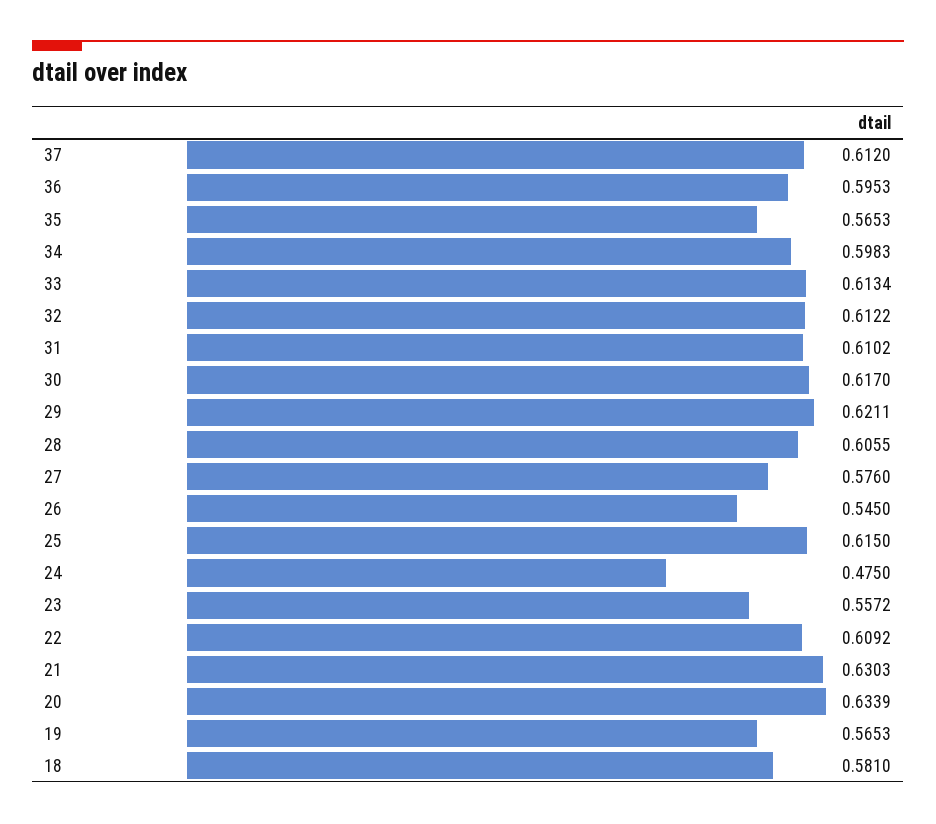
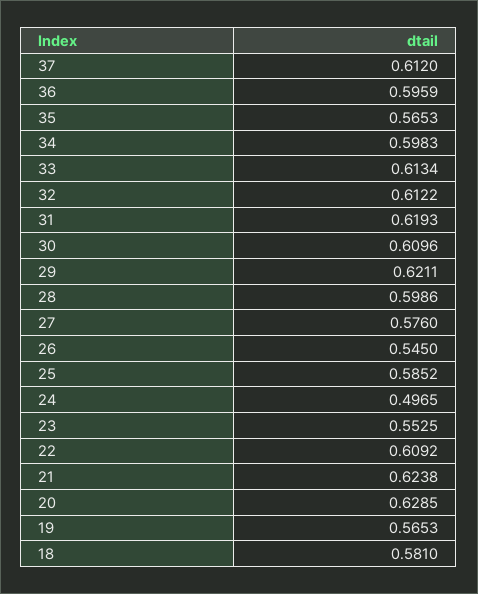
  {
    "37": 0.612,
-   "36": 0.5953,
+   "36": 0.5959,
    "35": 0.5653,
    "34": 0.5983,
    "33": 0.6134,
    "32": 0.6122,
-   "31": 0.6102,
+   "31": 0.6193,
-   "30": 0.617,
+   "30": 0.6096,
    "29": 0.6211,
-   "28": 0.6055,
+   "28": 0.5986,
    "27": 0.576,
    "26": 0.545,
-   "25": 0.615,
+   "25": 0.5852,
-   "24": 0.475,
+   "24": 0.4965,
-   "23": 0.5572,
+   "23": 0.5525,
    "22": 0.6092,
-   "21": 0.6303,
+   "21": 0.6238,
-   "20": 0.6339,
+   "20": 0.6285,
    "19": 0.5653,
    "18": 0.581
  }

